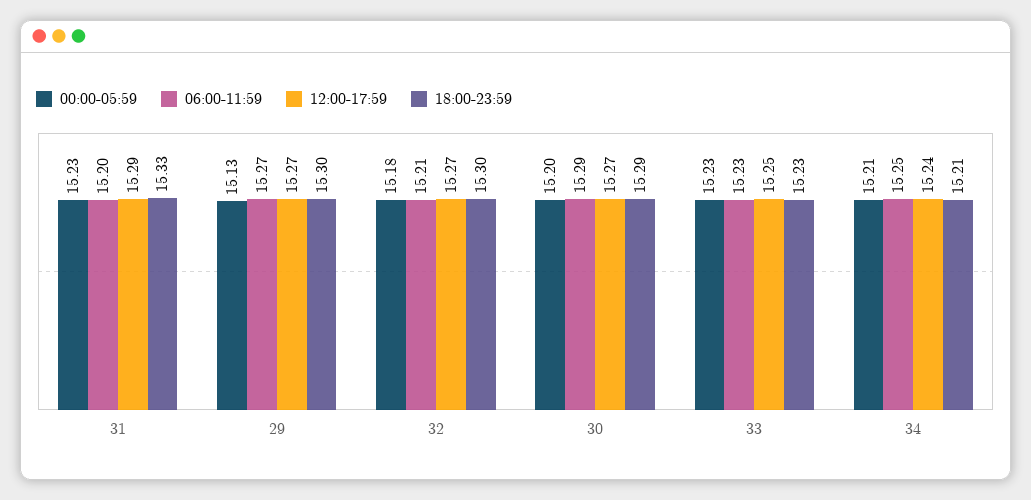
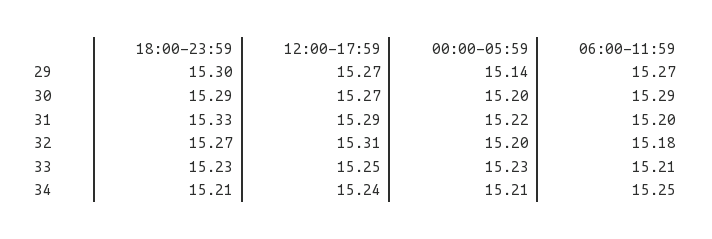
  {
    "00:00-05:59": {
-     "31": 15.23,
+     "31": 15.22,
-     "29": 15.13,
+     "29": 15.14,
-     "32": 15.18,
+     "32": 15.2,
      "30": 15.2,
      "33": 15.23,
      "34": 15.21
    },
    "06:00-11:59": {
      "31": 15.2,
      "29": 15.27,
-     "32": 15.21,
+     "32": 15.18,
      "30": 15.29,
-     "33": 15.23,
+     "33": 15.21,
      "34": 15.25
    },
    "12:00-17:59": {
      "31": 15.29,
      "29": 15.27,
-     "32": 15.27,
+     "32": 15.31,
      "30": 15.27,
      "33": 15.25,
      "34": 15.24
    },
    "18:00-23:59": {
      "31": 15.33,
      "29": 15.3,
-     "32": 15.3,
+     "32": 15.27,
      "30": 15.29,
      "33": 15.23,
      "34": 15.21
    }
  }

